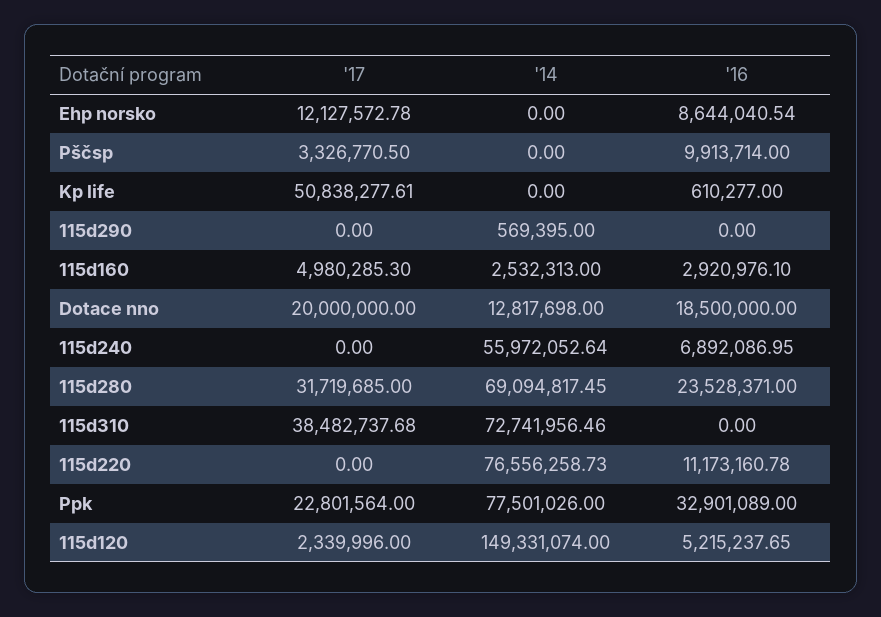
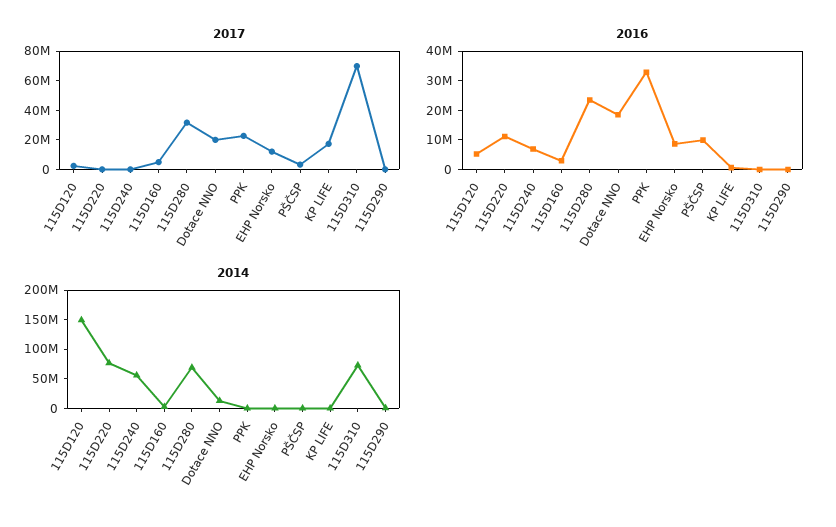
  {
    "'17": {
      "Ehp norsko": 12127572.78,
      "Pščsp": 3326770.5,
-     "Kp life": 50838277.61,
+     "Kp life": 20000000,
      "115d290": 0,
      "115d160": 4980285.3,
      "Dotace nno": 20000000,
      "115d240": 0,
      "115d280": 31719685,
-     "115d310": 38482737.68,
+     "115d310": 70000000,
      "115d220": 0,
      "Ppk": 22801564,
      "115d120": 2339996
    },
    "'14": {
      "Ehp norsko": 0,
      "Pščsp": 0,
      "Kp life": 0,
      "115d290": 569395,
      "115d160": 2532313,
      "Dotace nno": 12817698,
      "115d240": 55972052.64,
      "115d280": 69094817.45,
      "115d310": 72741956.46,
      "115d220": 76556258.73,
-     "Ppk": 77501026,
+     "Ppk": 0,
      "115d120": 149331074
    },
    "'16": {
      "Ehp norsko": 8644040.54,
      "Pščsp": 9913714,
      "Kp life": 610277,
      "115d290": 0,
      "115d160": 2920976.1,
      "Dotace nno": 18500000,
      "115d240": 6892086.95,
      "115d280": 23528371,
      "115d310": 0,
      "115d220": 11173160.78,
      "Ppk": 32901089,
      "115d120": 5215237.65
    }
  }

